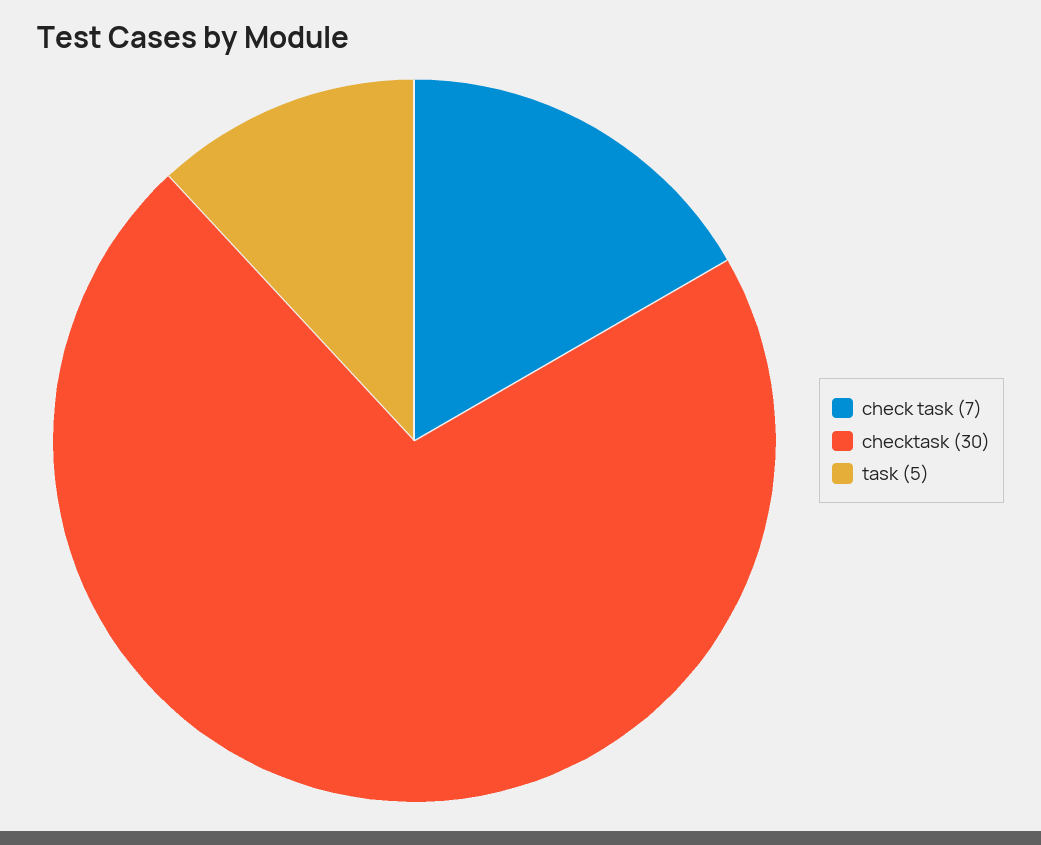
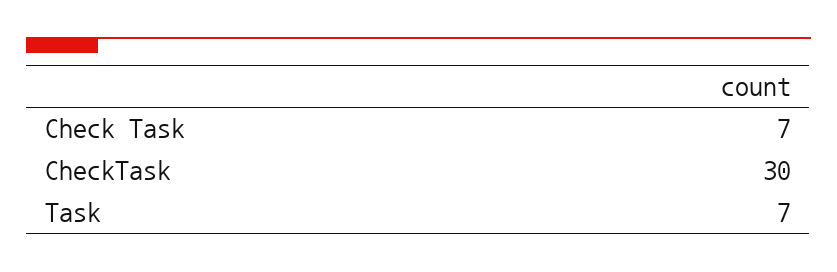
  {
    "check task": 7,
    "checktask": 30,
-   "task": 5
+   "task": 7
  }

